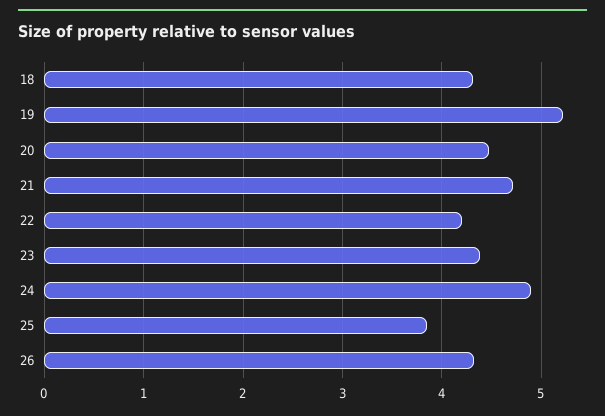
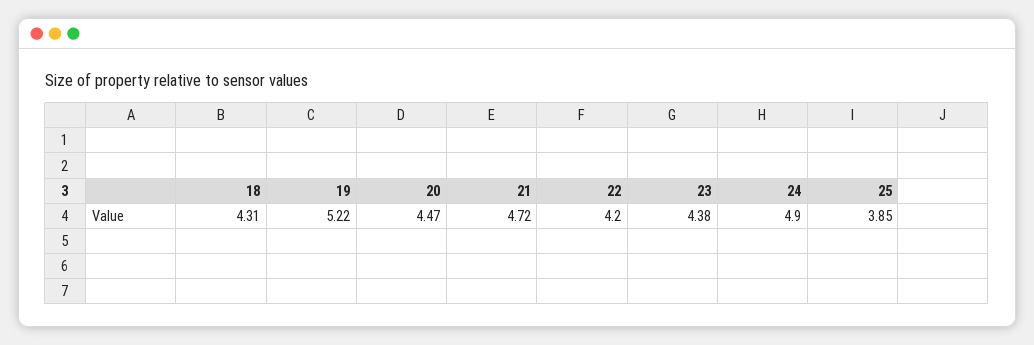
  {
    "18": 4.31,
    "19": 5.22,
    "20": 4.47,
    "21": 4.72,
    "22": 4.2,
    "23": 4.38,
    "24": 4.9,
-   "25": 3.85,
+   "25": 3.85
-   "26": 4.3
  }

